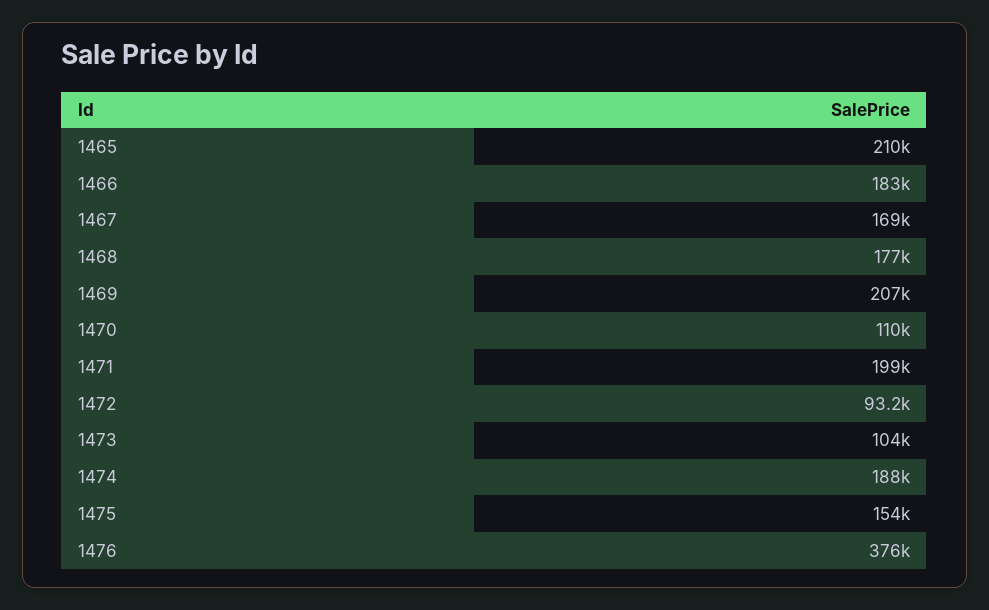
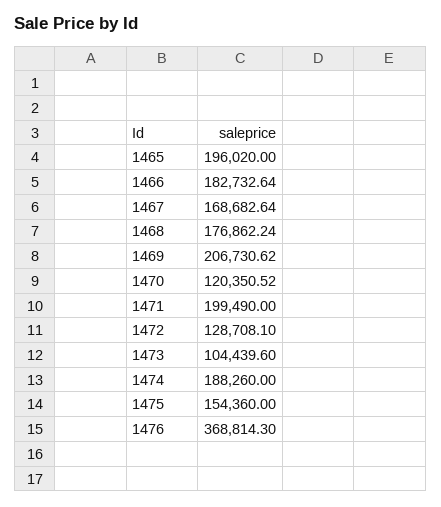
  {
-   "1465": 210000,
+   "1465": 196020,
    "1466": 182732.64,
    "1467": 168682.64,
    "1468": 176862.24,
    "1469": 206730.62,
-   "1470": 110000,
+   "1470": 120350.52,
    "1471": 199490,
-   "1472": 93200,
+   "1472": 128708.1,
    "1473": 104439.6,
    "1474": 188260,
    "1475": 154360,
-   "1476": 376000
+   "1476": 368814.3
  }

